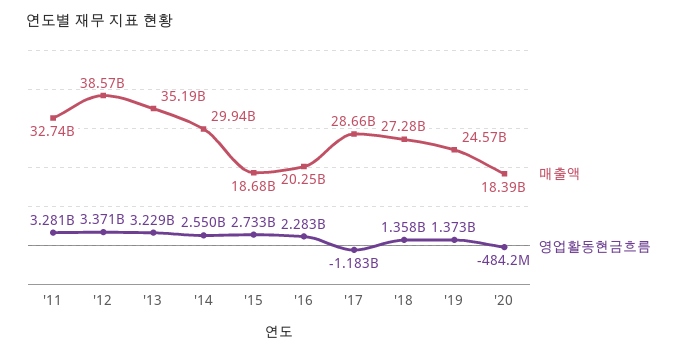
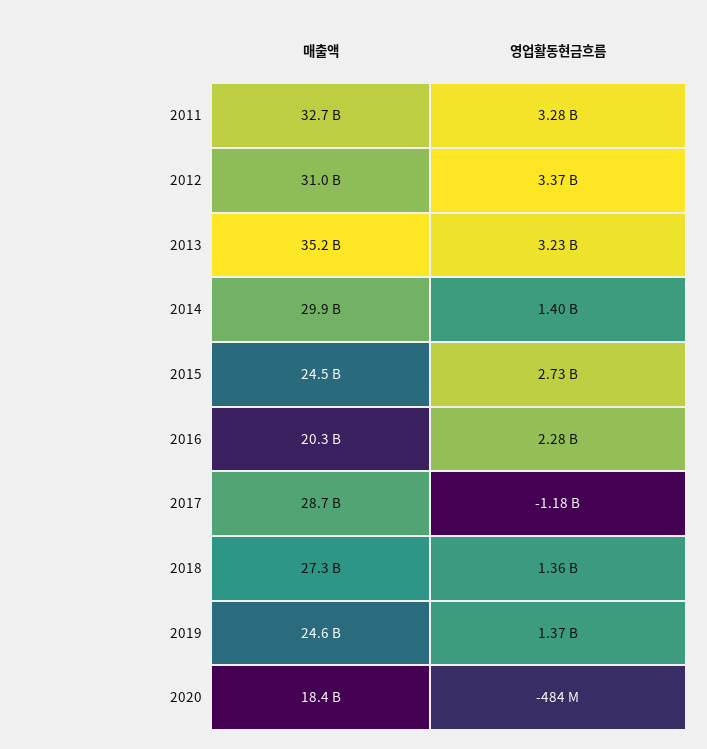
  {
    "매출액": {
      "'11": 32740000000,
-     "'12": 38570000000,
+     "'12": 31000000000,
      "'13": 35190000000,
      "'14": 29940000000,
-     "'15": 18680000000,
+     "'15": 24500000000,
      "'16": 20250000000,
      "'17": 28660000000,
      "'18": 27280000000,
      "'19": 24570000000,
      "'20": 18390000000
    },
    "영업활동현금흐름": {
      "'11": 3281000000,
      "'12": 3371000000,
      "'13": 3229000000,
-     "'14": 2550000000,
+     "'14": 1400000000,
      "'15": 2733000000,
      "'16": 2283000000,
      "'17": -1183000000,
      "'18": 1358000000,
      "'19": 1373000000,
      "'20": -484200000
    }
  }

